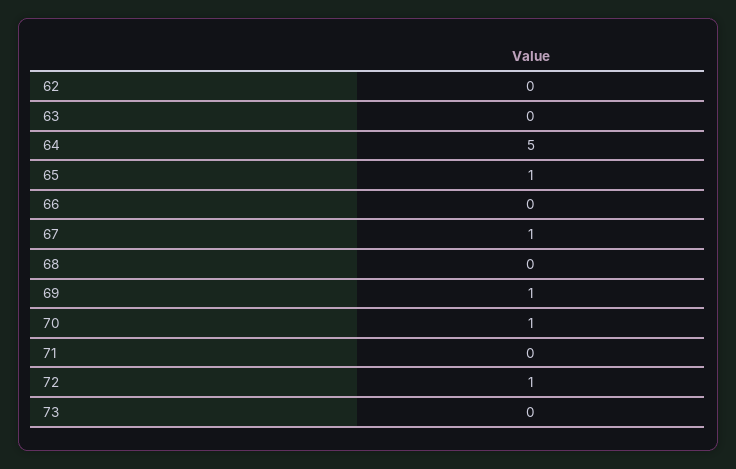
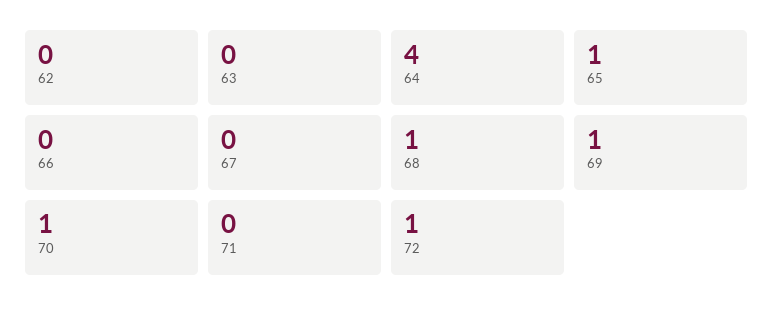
  {
    "62": 0,
    "63": 0,
-   "64": 5,
+   "64": 4,
    "65": 1,
    "66": 0,
-   "67": 1,
+   "67": 0,
-   "68": 0,
+   "68": 1,
    "69": 1,
    "70": 1,
    "71": 0,
-   "72": 1,
+   "72": 1
-   "73": 0
  }

